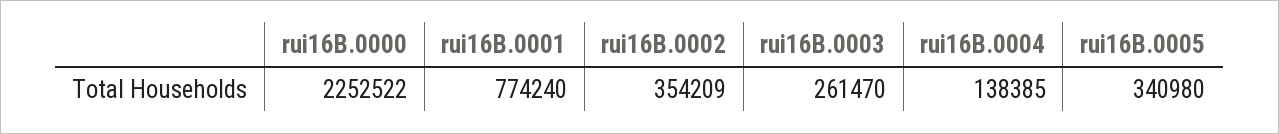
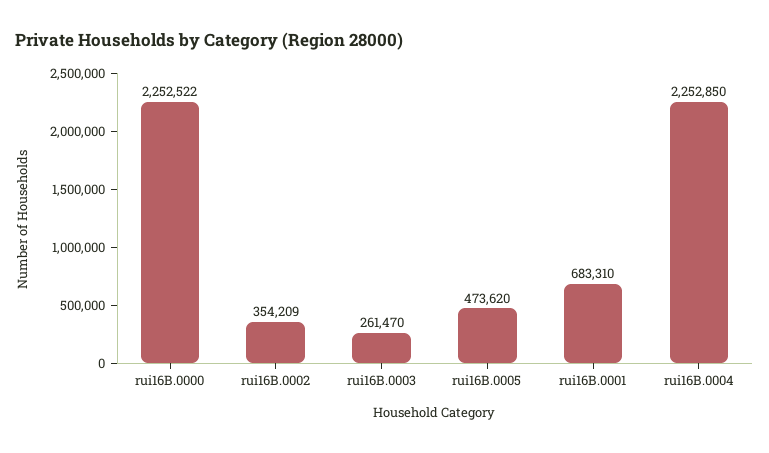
  {
    "rui16B.0000": 2252522,
-   "rui16B.0001": 774240,
+   "rui16B.0001": 683310,
    "rui16B.0002": 354209,
    "rui16B.0003": 261470,
-   "rui16B.0004": 138385,
+   "rui16B.0004": 2252850,
-   "rui16B.0005": 340980
+   "rui16B.0005": 473620
  }

